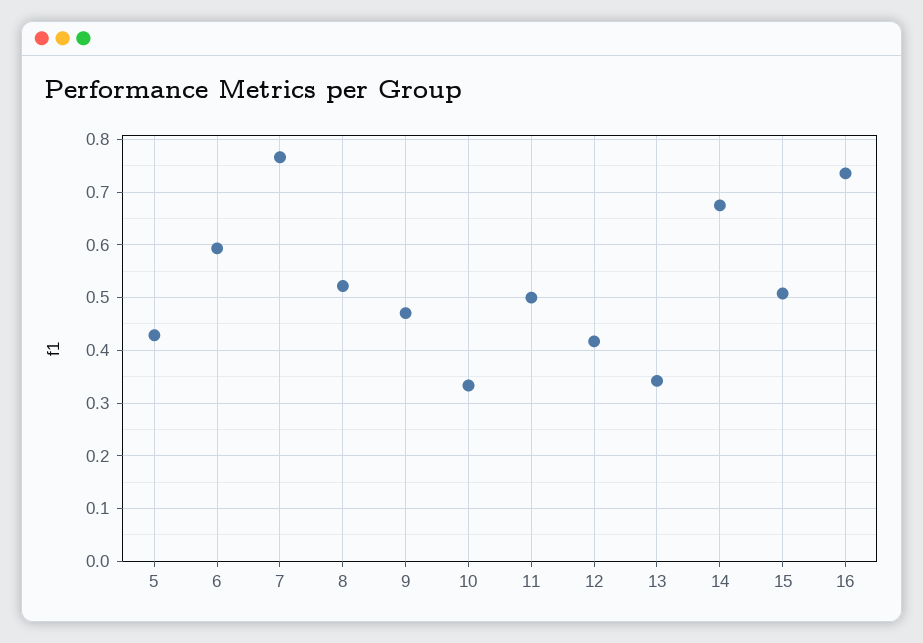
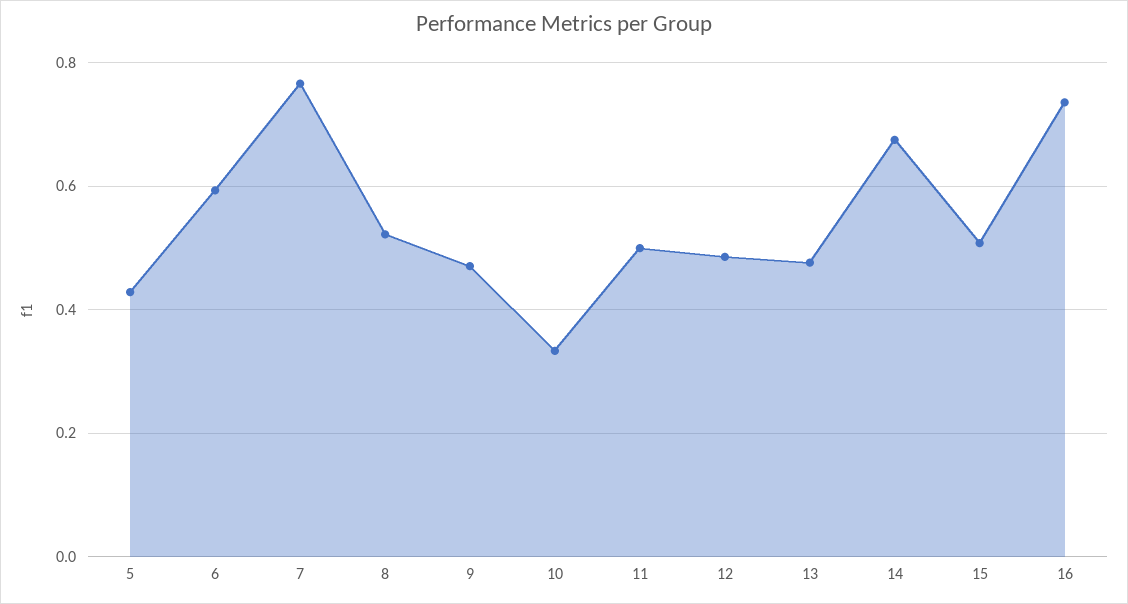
  {
    "5": 0.42,
    "6": 0.6,
    "7": 0.76,
    "8": 0.52,
    "9": 0.48,
    "10": 0.34,
    "11": 0.5,
-   "12": 0.42,
+   "12": 0.48,
-   "13": 0.34,
+   "13": 0.48,
    "14": 0.68,
    "15": 0.5,
    "16": 0.74
  }

